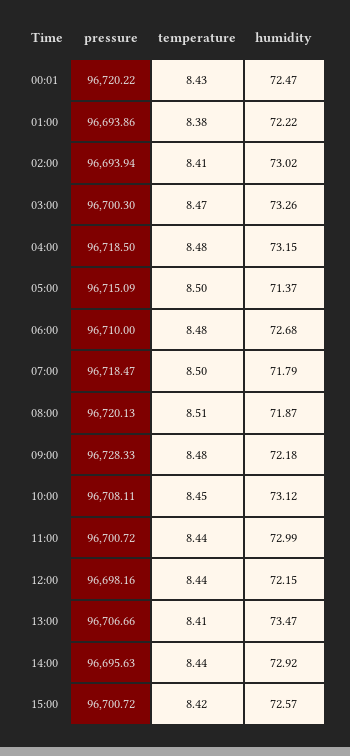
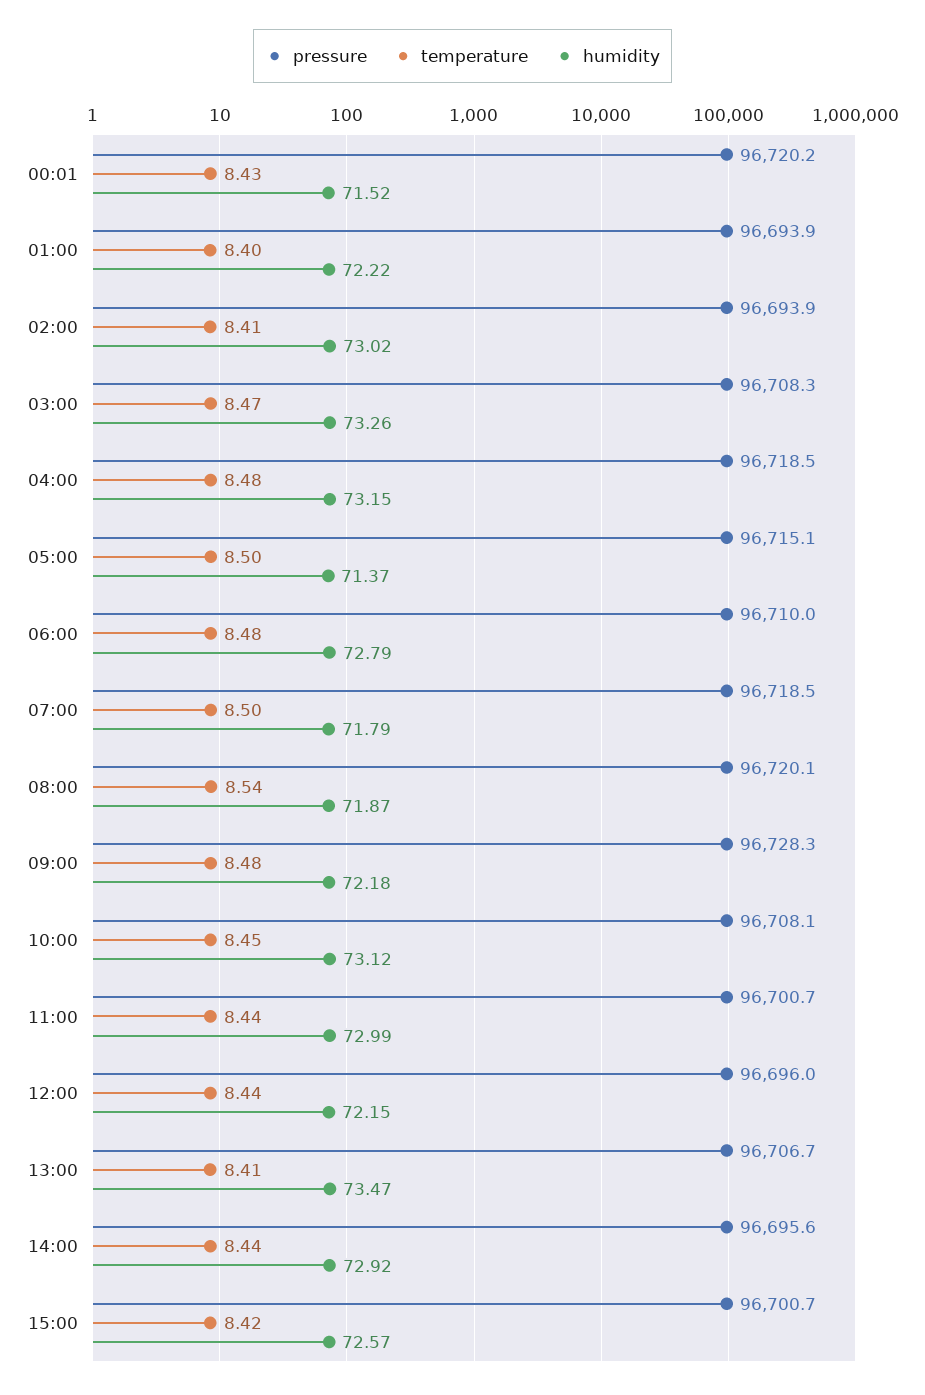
  {
    "pressure": {
      "00:01": 96720.22,
      "01:00": 96693.86,
      "02:00": 96693.94,
-     "03:00": 96700.3,
+     "03:00": 96708.3,
      "04:00": 96718.5,
      "05:00": 96715.09,
      "06:00": 96710,
      "07:00": 96718.47,
      "08:00": 96720.13,
      "09:00": 96728.33,
      "10:00": 96708.11,
      "11:00": 96700.72,
-     "12:00": 96698.16,
+     "12:00": 96696,
      "13:00": 96706.66,
      "14:00": 96695.63,
      "15:00": 96700.72
    },
    "temperature": {
      "00:01": 8.43,
-     "01:00": 8.38,
+     "01:00": 8.4,
      "02:00": 8.41,
      "03:00": 8.47,
      "04:00": 8.48,
      "05:00": 8.5,
      "06:00": 8.48,
      "07:00": 8.5,
-     "08:00": 8.51,
+     "08:00": 8.54,
      "09:00": 8.48,
      "10:00": 8.45,
      "11:00": 8.44,
      "12:00": 8.44,
      "13:00": 8.41,
      "14:00": 8.44,
      "15:00": 8.42
    },
    "humidity": {
-     "00:01": 72.47,
+     "00:01": 71.52,
      "01:00": 72.22,
      "02:00": 73.02,
      "03:00": 73.26,
      "04:00": 73.15,
      "05:00": 71.37,
-     "06:00": 72.68,
+     "06:00": 72.79,
      "07:00": 71.79,
      "08:00": 71.87,
      "09:00": 72.18,
      "10:00": 73.12,
      "11:00": 72.99,
      "12:00": 72.15,
      "13:00": 73.47,
      "14:00": 72.92,
      "15:00": 72.57
    }
  }

